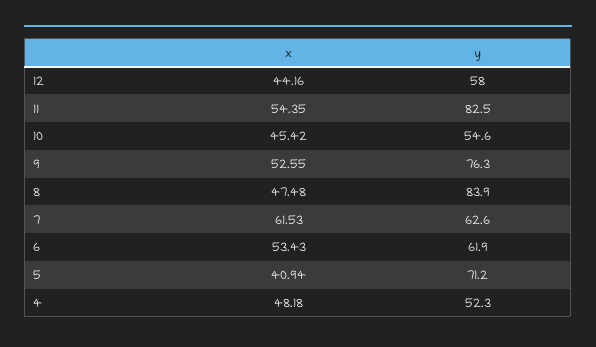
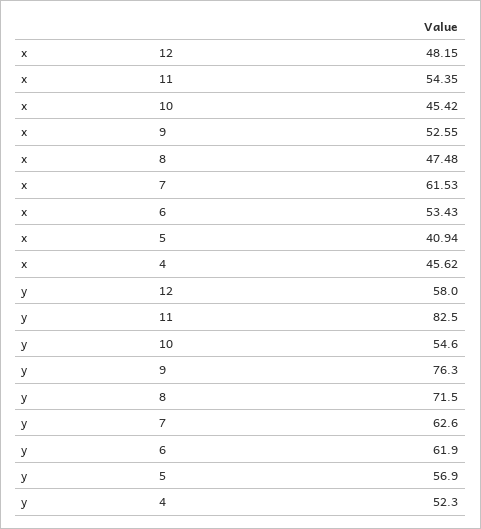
  {
    "x": {
-     "12": 44.16,
+     "12": 48.15,
      "11": 54.35,
      "10": 45.42,
      "9": 52.55,
      "8": 47.48,
      "7": 61.53,
      "6": 53.43,
      "5": 40.94,
-     "4": 48.18
+     "4": 45.62
    },
    "y": {
      "12": 58,
      "11": 82.5,
      "10": 54.6,
      "9": 76.3,
-     "8": 83.9,
+     "8": 71.5,
      "7": 62.6,
      "6": 61.9,
-     "5": 71.2,
+     "5": 56.9,
      "4": 52.3
    }
  }

